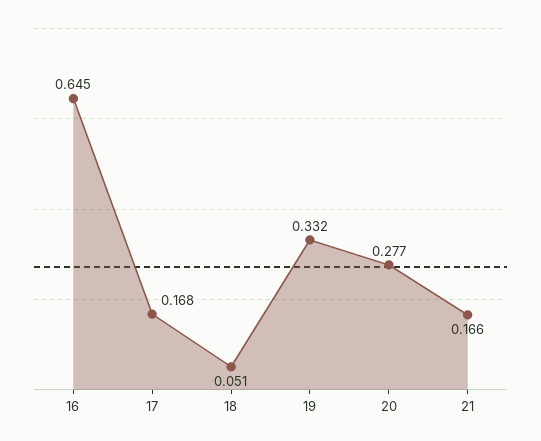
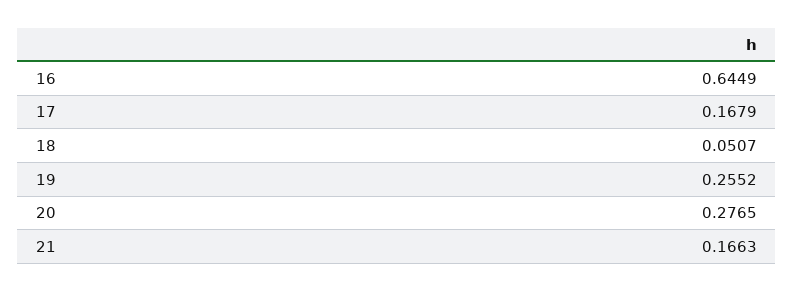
  {
    "16": 0.6449,
    "17": 0.1679,
    "18": 0.0507,
-   "19": 0.332,
+   "19": 0.2552,
    "20": 0.2765,
    "21": 0.1663
  }

